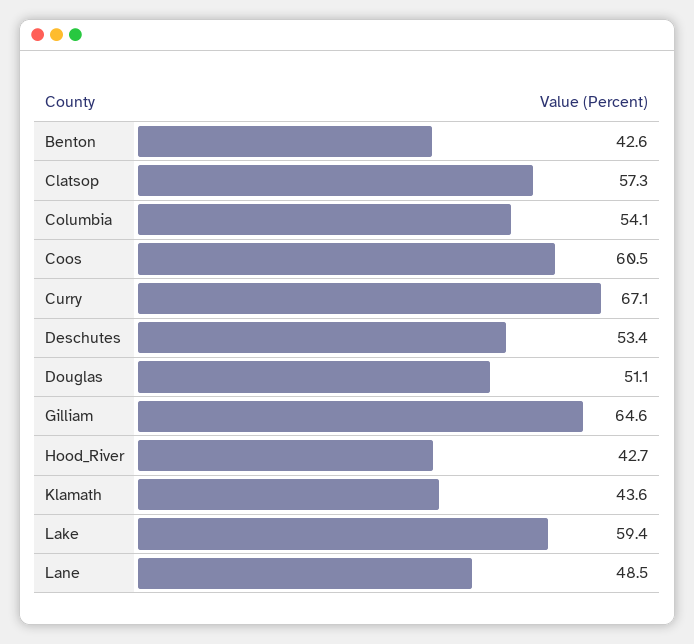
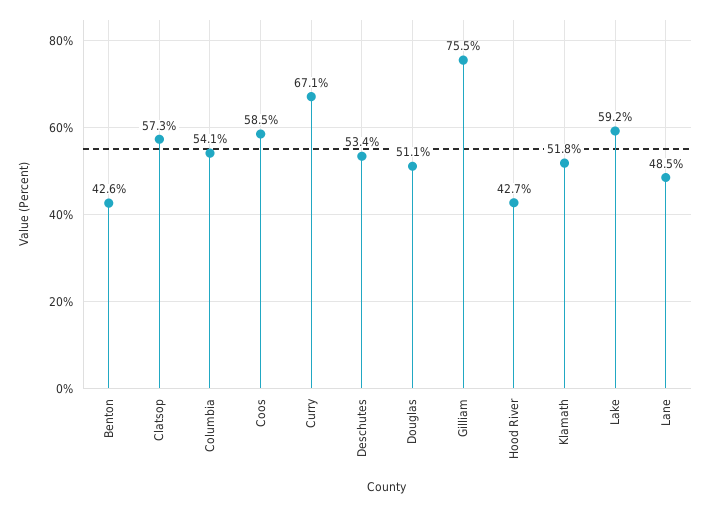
  {
    "Benton": 42.6,
    "Clatsop": 57.3,
    "Columbia": 54.1,
-   "Coos": 60.5,
+   "Coos": 58.5,
    "Curry": 67.1,
    "Deschutes": 53.4,
    "Douglas": 51.1,
-   "Gilliam": 64.6,
+   "Gilliam": 75.5,
    "Hood_River": 42.7,
-   "Klamath": 43.6,
+   "Klamath": 51.8,
-   "Lake": 59.4,
+   "Lake": 59.2,
    "Lane": 48.5
  }

